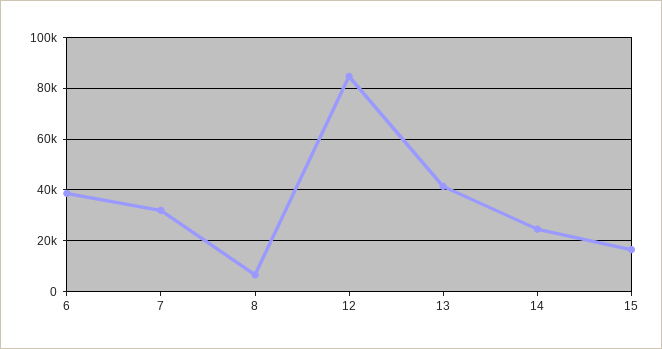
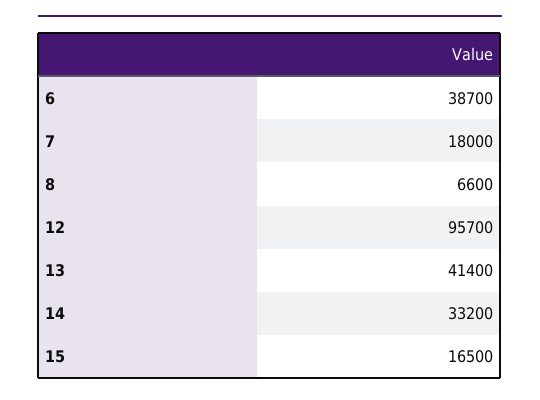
  {
    "6": 38700,
-   "7": 32500,
+   "7": 18000,
    "8": 6600,
-   "12": 85000,
+   "12": 95700,
    "13": 41400,
-   "14": 25000,
+   "14": 33200,
    "15": 16500
  }

